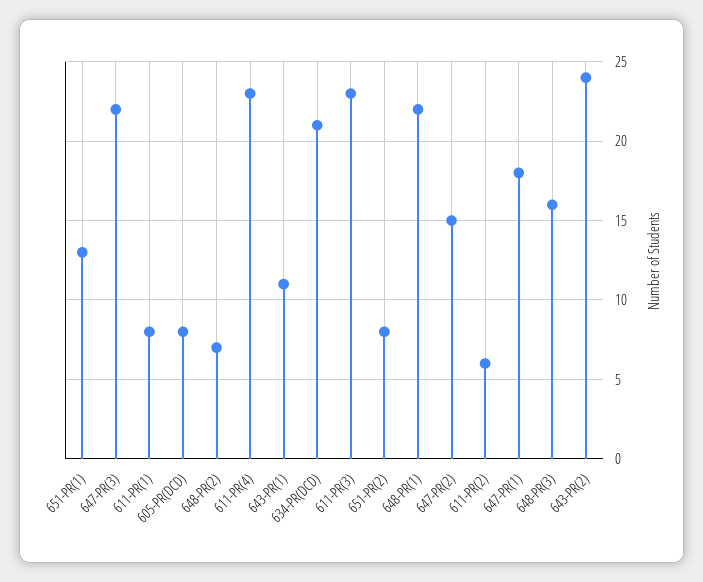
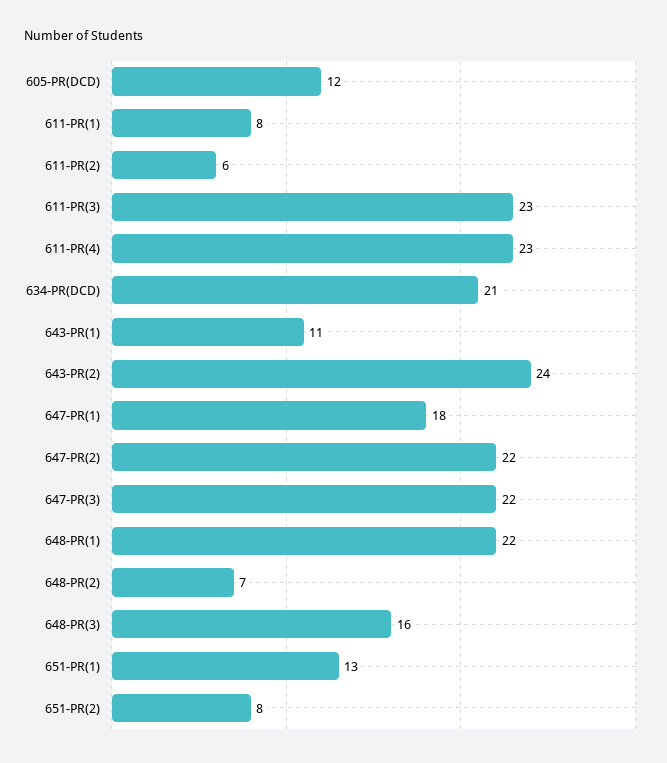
  {
    "651-PR(1)": 13,
    "647-PR(3)": 22,
    "611-PR(1)": 8,
-   "605-PR(DCD)": 8,
+   "605-PR(DCD)": 12,
    "648-PR(2)": 7,
    "611-PR(4)": 23,
    "643-PR(1)": 11,
    "634-PR(DCD)": 21,
    "611-PR(3)": 23,
    "651-PR(2)": 8,
    "648-PR(1)": 22,
-   "647-PR(2)": 15,
+   "647-PR(2)": 22,
    "611-PR(2)": 6,
    "647-PR(1)": 18,
    "648-PR(3)": 16,
    "643-PR(2)": 24
  }

